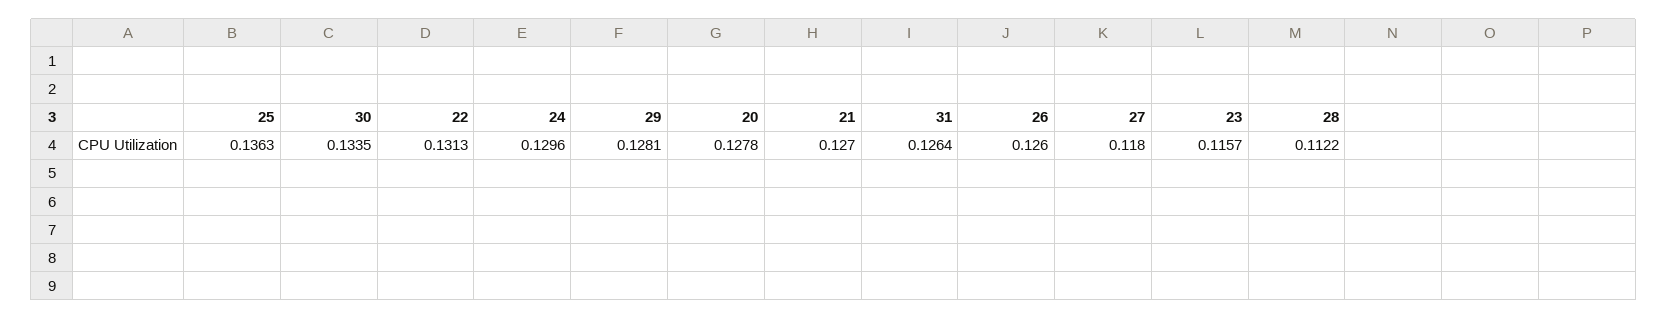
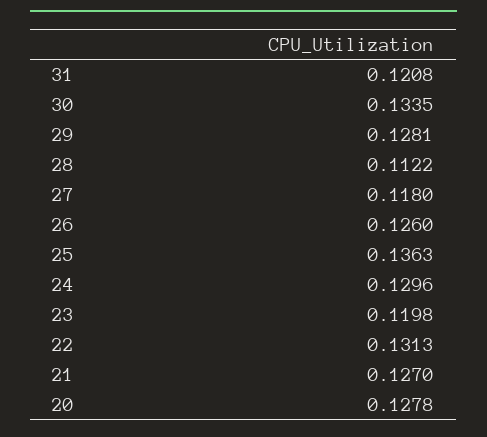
  {
    "25": 0.1363,
    "30": 0.1335,
    "22": 0.1313,
    "24": 0.1296,
    "29": 0.1281,
    "20": 0.1278,
    "21": 0.127,
-   "31": 0.1264,
+   "31": 0.1208,
    "26": 0.126,
    "27": 0.118,
-   "23": 0.1157,
+   "23": 0.1198,
    "28": 0.1122
  }

